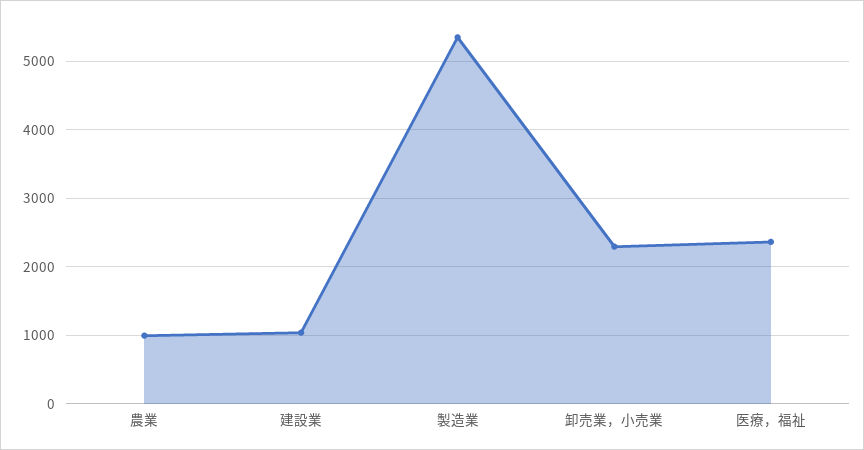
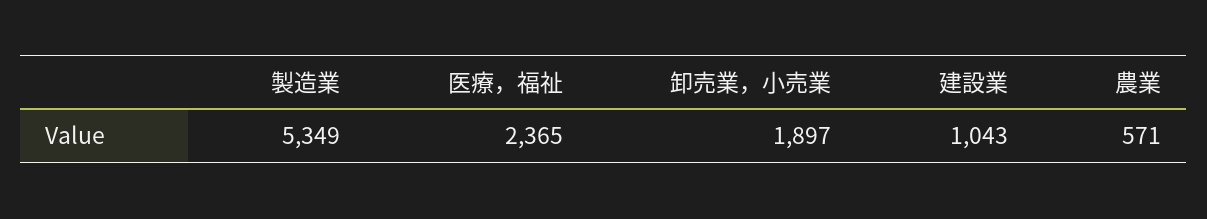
  {
-   "農業": 1000,
+   "農業": 571,
    "建設業": 1043,
    "製造業": 5349,
-   "卸売業，小売業": 2300,
+   "卸売業，小売業": 1897,
    "医療，福祉": 2365
  }

